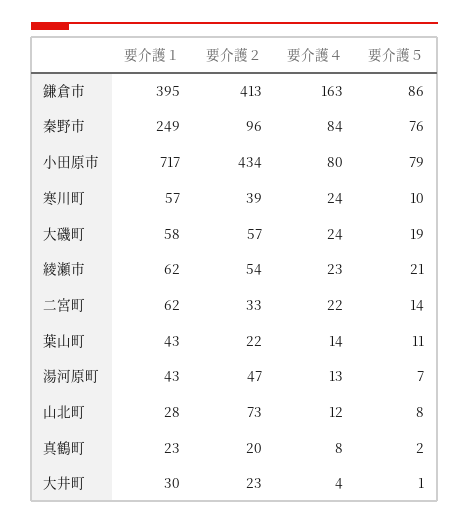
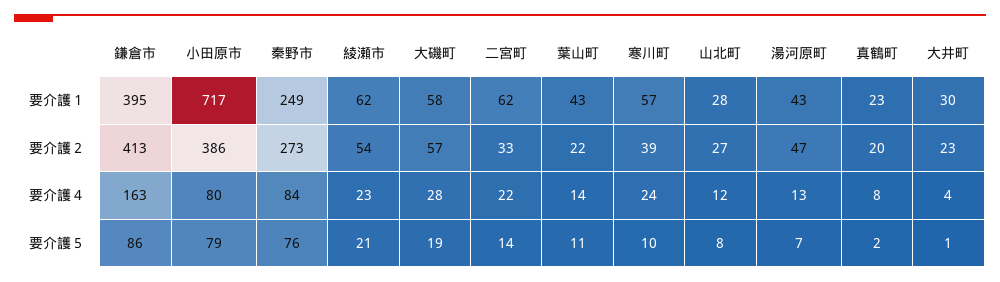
  {
    "要介護１": {
      "鎌倉市": 395,
      "秦野市": 249,
      "小田原市": 717,
      "寒川町": 57,
      "大磯町": 58,
      "綾瀬市": 62,
      "二宮町": 62,
      "葉山町": 43,
      "湯河原町": 43,
      "山北町": 28,
      "真鶴町": 23,
      "大井町": 30
    },
    "要介護２": {
      "鎌倉市": 413,
-     "秦野市": 96,
+     "秦野市": 273,
-     "小田原市": 434,
+     "小田原市": 386,
      "寒川町": 39,
      "大磯町": 57,
      "綾瀬市": 54,
      "二宮町": 33,
      "葉山町": 22,
      "湯河原町": 47,
-     "山北町": 73,
+     "山北町": 27,
      "真鶴町": 20,
      "大井町": 23
    },
    "要介護４": {
      "鎌倉市": 163,
      "秦野市": 84,
      "小田原市": 80,
      "寒川町": 24,
-     "大磯町": 24,
+     "大磯町": 28,
      "綾瀬市": 23,
      "二宮町": 22,
      "葉山町": 14,
      "湯河原町": 13,
      "山北町": 12,
      "真鶴町": 8,
      "大井町": 4
    },
    "要介護５": {
      "鎌倉市": 86,
      "秦野市": 76,
      "小田原市": 79,
      "寒川町": 10,
      "大磯町": 19,
      "綾瀬市": 21,
      "二宮町": 14,
      "葉山町": 11,
      "湯河原町": 7,
      "山北町": 8,
      "真鶴町": 2,
      "大井町": 1
    }
  }

